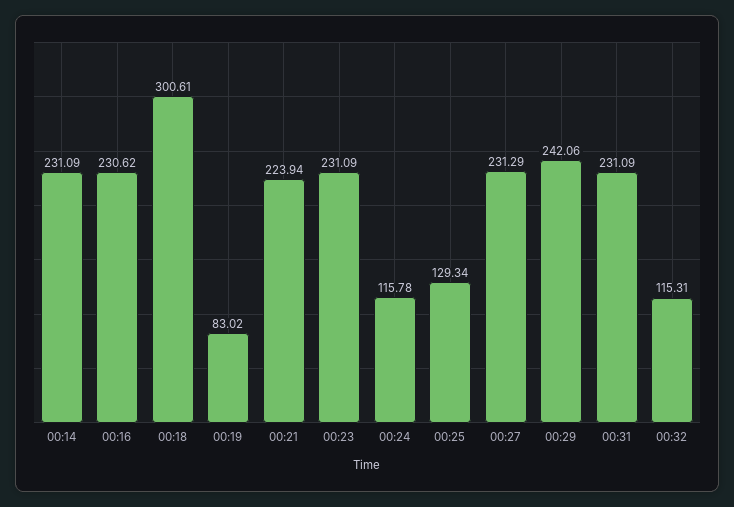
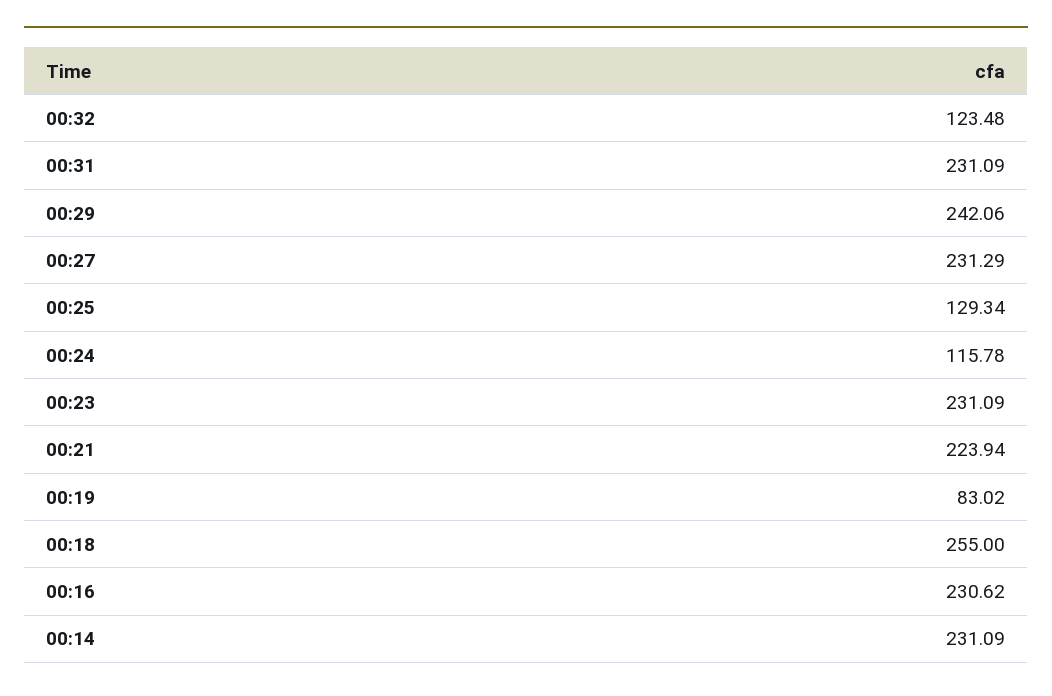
  {
    "00:14": 231.09,
    "00:16": 230.62,
-   "00:18": 300.61,
+   "00:18": 255,
    "00:19": 83.02,
    "00:21": 223.94,
    "00:23": 231.09,
    "00:24": 115.78,
    "00:25": 129.34,
    "00:27": 231.29,
    "00:29": 242.06,
    "00:31": 231.09,
-   "00:32": 115.31
+   "00:32": 123.48
  }

